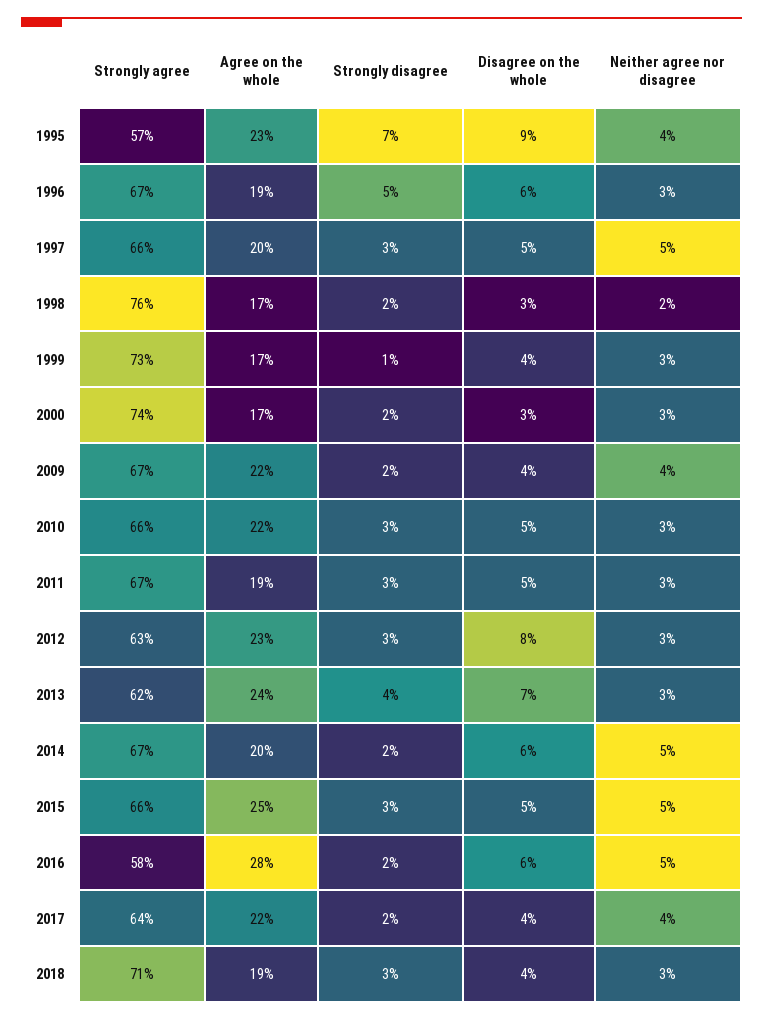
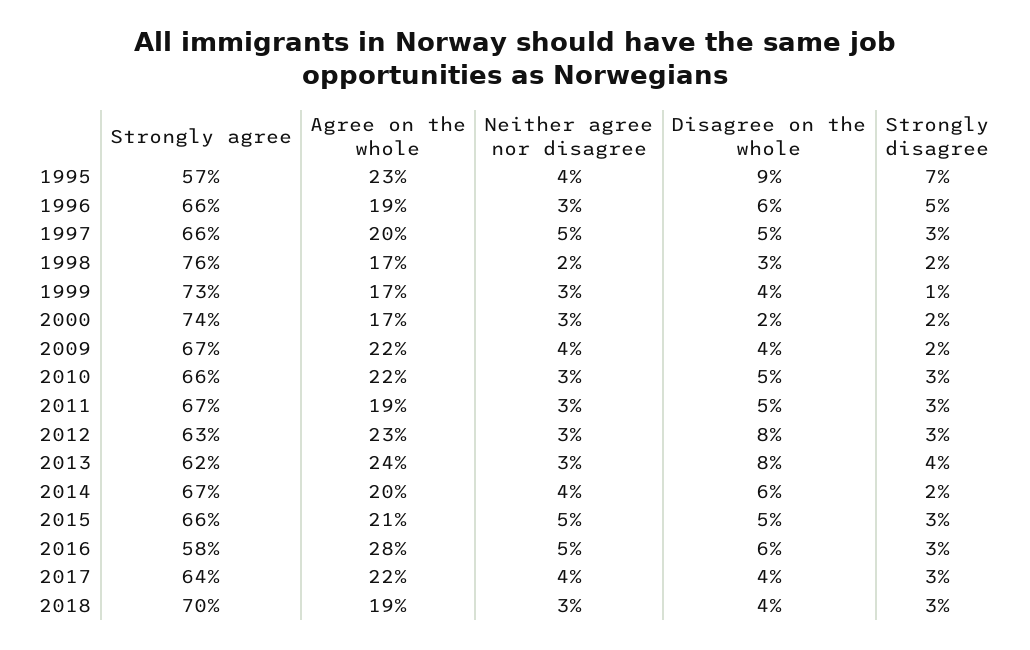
  {
    "Strongly agree": {
      "1995": 57,
-     "1996": 67,
+     "1996": 66,
      "1997": 66,
      "1998": 76,
      "1999": 73,
      "2000": 74,
      "2009": 67,
      "2010": 66,
      "2011": 67,
      "2012": 63,
      "2013": 62,
      "2014": 67,
      "2015": 66,
      "2016": 58,
      "2017": 64,
-     "2018": 71
+     "2018": 70
    },
    "Agree on the whole": {
      "1995": 23,
      "1996": 19,
      "1997": 20,
      "1998": 17,
      "1999": 17,
      "2000": 17,
      "2009": 22,
      "2010": 22,
      "2011": 19,
      "2012": 23,
      "2013": 24,
      "2014": 20,
-     "2015": 25,
+     "2015": 21,
      "2016": 28,
      "2017": 22,
      "2018": 19
    },
    "Strongly disagree": {
      "1995": 7,
      "1996": 5,
      "1997": 3,
      "1998": 2,
      "1999": 1,
      "2000": 2,
      "2009": 2,
      "2010": 3,
      "2011": 3,
      "2012": 3,
      "2013": 4,
      "2014": 2,
      "2015": 3,
-     "2016": 2,
+     "2016": 3,
-     "2017": 2,
+     "2017": 3,
      "2018": 3
    },
    "Disagree on the whole": {
      "1995": 9,
      "1996": 6,
      "1997": 5,
      "1998": 3,
      "1999": 4,
-     "2000": 3,
+     "2000": 2,
      "2009": 4,
      "2010": 5,
      "2011": 5,
      "2012": 8,
-     "2013": 7,
+     "2013": 8,
      "2014": 6,
      "2015": 5,
      "2016": 6,
      "2017": 4,
      "2018": 4
    },
    "Neither agree nor disagree": {
      "1995": 4,
      "1996": 3,
      "1997": 5,
      "1998": 2,
      "1999": 3,
      "2000": 3,
      "2009": 4,
      "2010": 3,
      "2011": 3,
      "2012": 3,
      "2013": 3,
-     "2014": 5,
+     "2014": 4,
      "2015": 5,
      "2016": 5,
      "2017": 4,
      "2018": 3
    }
  }

